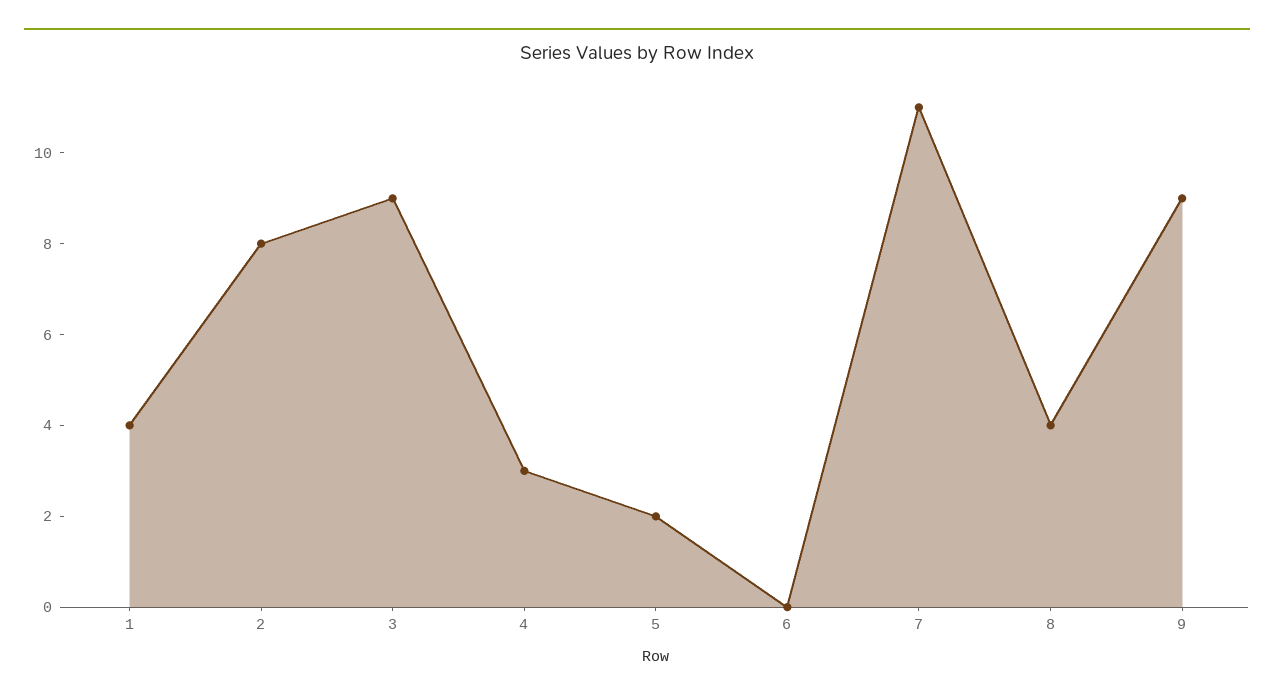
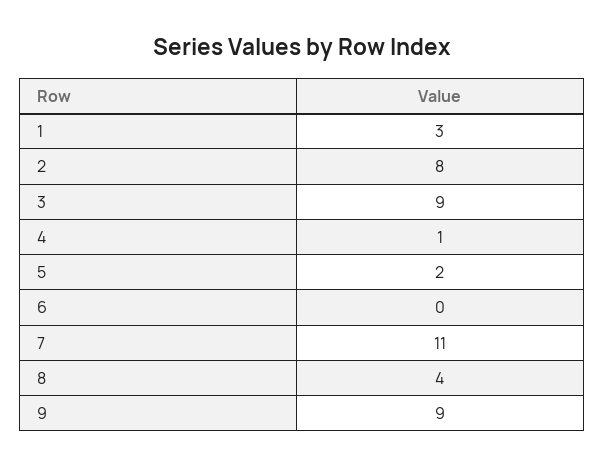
  {
-   "1": 4,
+   "1": 3,
    "2": 8,
    "3": 9,
-   "4": 3,
+   "4": 1,
    "5": 2,
    "6": 0,
    "7": 11,
    "8": 4,
    "9": 9
  }

